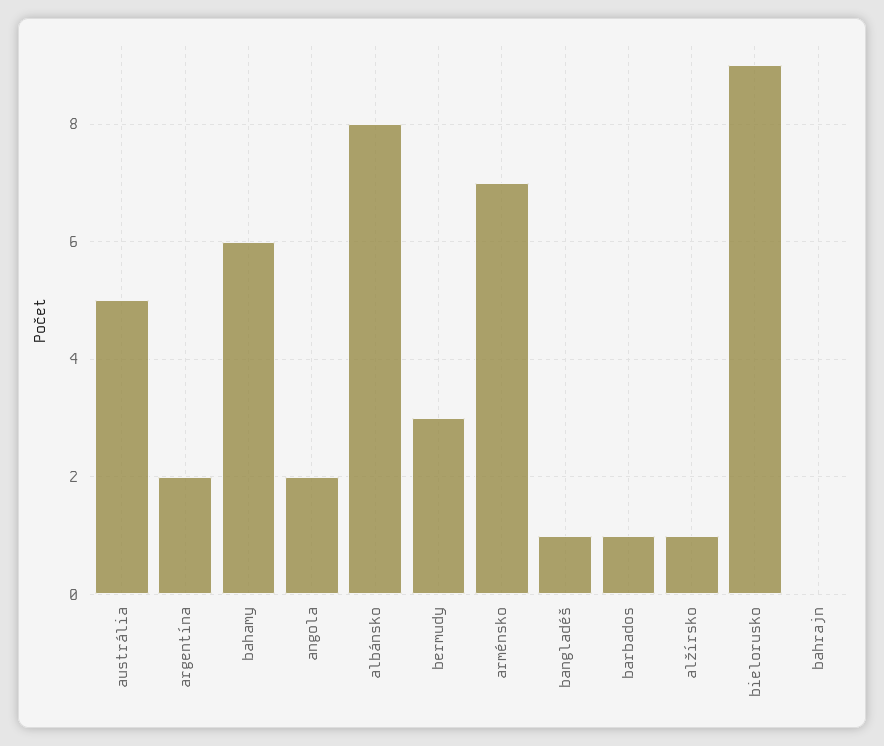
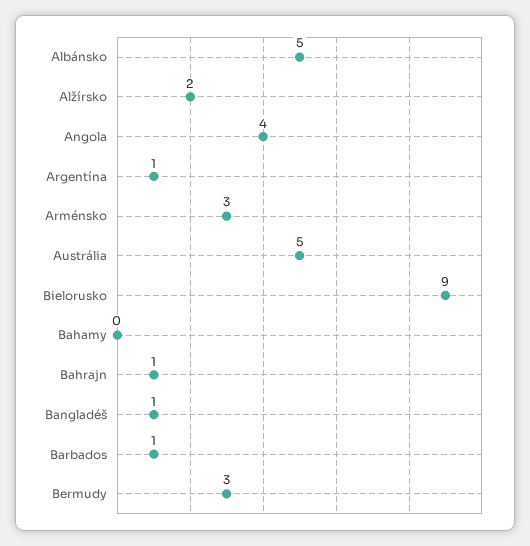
  {
    "austrália": 5,
-   "argentína": 2,
+   "argentína": 1,
-   "bahamy": 6,
+   "bahamy": 0,
-   "angola": 2,
+   "angola": 4,
-   "albánsko": 8,
+   "albánsko": 5,
    "bermudy": 3,
-   "arménsko": 7,
+   "arménsko": 3,
    "bangladéš": 1,
    "barbados": 1,
-   "alžírsko": 1,
+   "alžírsko": 2,
    "bielorusko": 9,
-   "bahrajn": 0
+   "bahrajn": 1
  }

